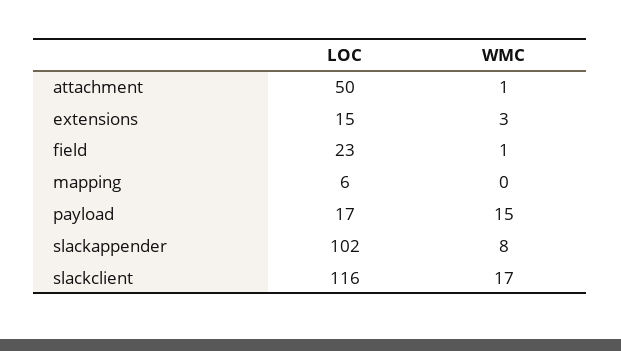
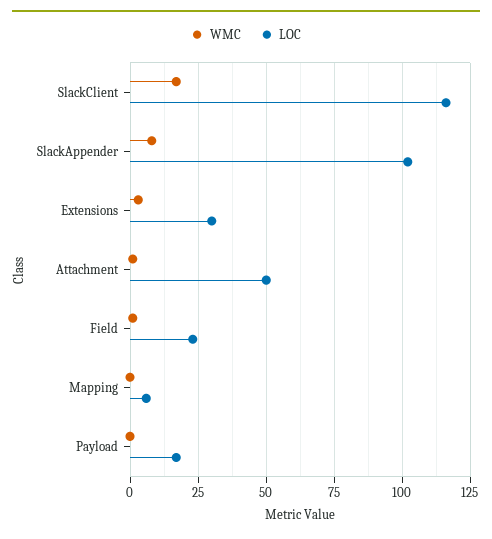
  {
    "LOC": {
      "attachment": 50,
-     "extensions": 15,
+     "extensions": 30,
      "field": 23,
      "mapping": 6,
      "payload": 17,
      "slackappender": 102,
      "slackclient": 116
    },
    "WMC": {
      "attachment": 1,
      "extensions": 3,
      "field": 1,
      "mapping": 0,
-     "payload": 15,
+     "payload": 0,
      "slackappender": 8,
      "slackclient": 17
    }
  }

